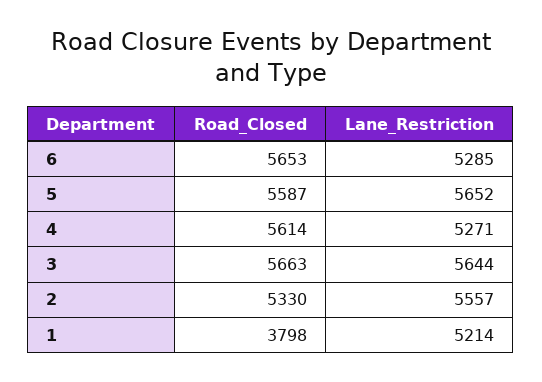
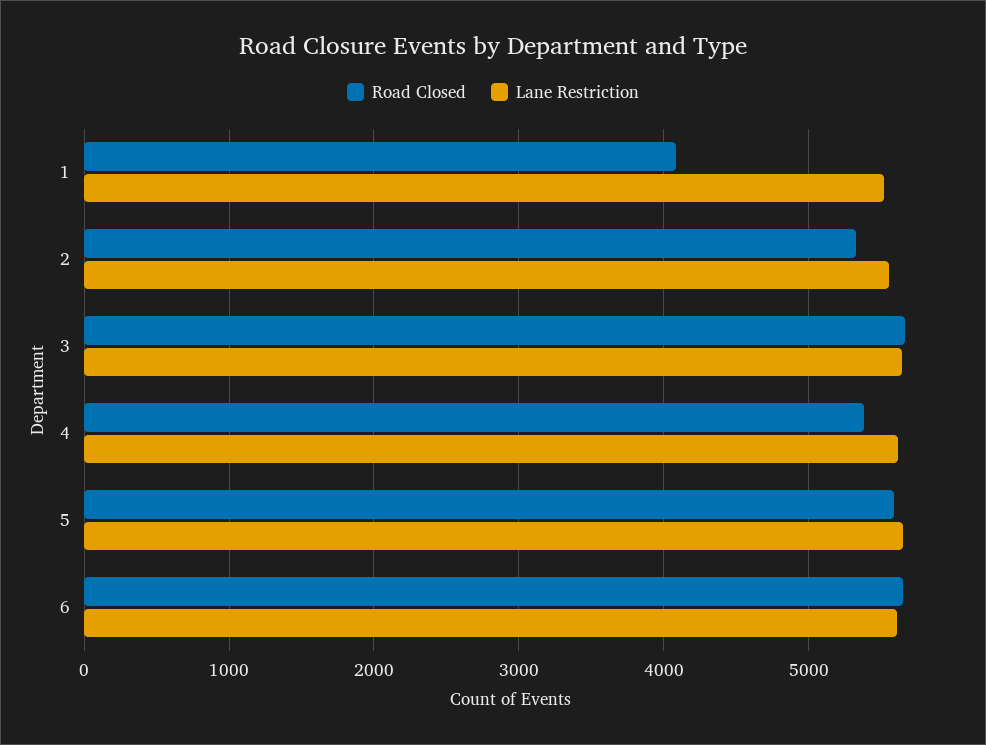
  {
    "Road_Closed": {
      "6": 5653,
      "5": 5587,
-     "4": 5614,
+     "4": 5400,
      "3": 5663,
      "2": 5330,
-     "1": 3798
+     "1": 4100
    },
    "Lane_Restriction": {
-     "6": 5285,
+     "6": 5600,
      "5": 5652,
-     "4": 5271,
+     "4": 5600,
      "3": 5644,
      "2": 5557,
-     "1": 5214
+     "1": 5500
    }
  }

